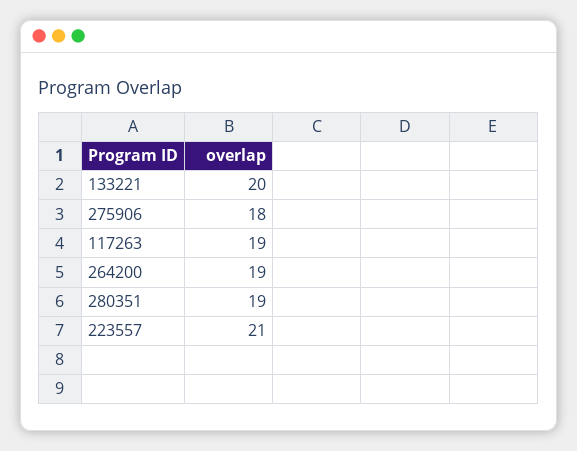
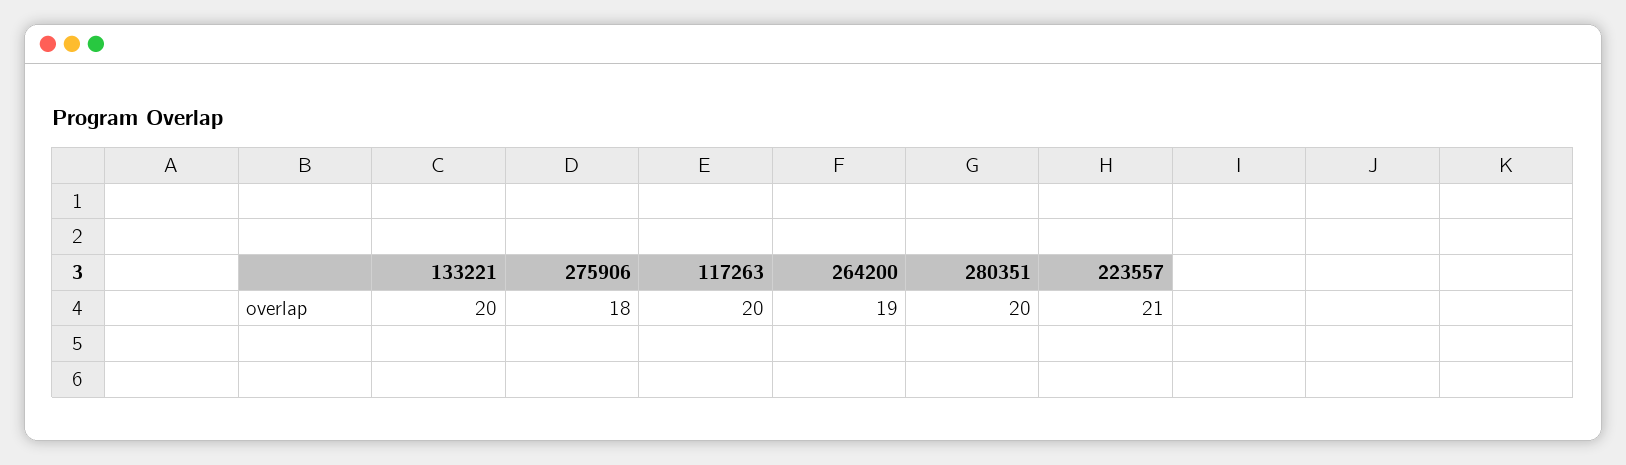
  {
    "133221": 20,
    "275906": 18,
-   "117263": 19,
+   "117263": 20,
    "264200": 19,
-   "280351": 19,
+   "280351": 20,
    "223557": 21
  }

